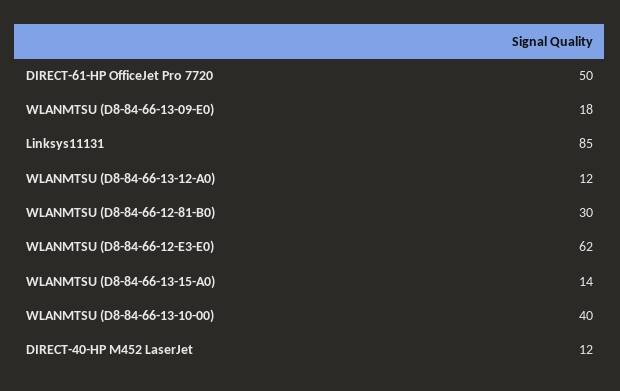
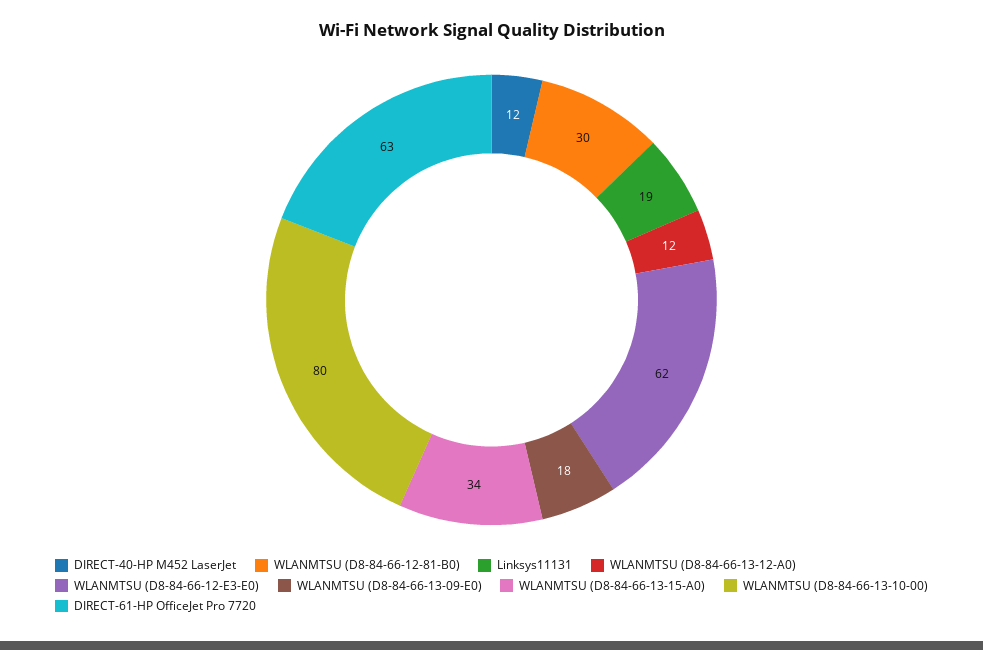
  {
-   "DIRECT-61-HP OfficeJet Pro 7720": 50,
+   "DIRECT-61-HP OfficeJet Pro 7720": 63,
    "WLANMTSU (D8-84-66-13-09-E0)": 18,
-   "Linksys11131": 85,
+   "Linksys11131": 19,
    "WLANMTSU (D8-84-66-13-12-A0)": 12,
    "WLANMTSU (D8-84-66-12-81-B0)": 30,
    "WLANMTSU (D8-84-66-12-E3-E0)": 62,
-   "WLANMTSU (D8-84-66-13-15-A0)": 14,
+   "WLANMTSU (D8-84-66-13-15-A0)": 34,
-   "WLANMTSU (D8-84-66-13-10-00)": 40,
+   "WLANMTSU (D8-84-66-13-10-00)": 80,
    "DIRECT-40-HP M452 LaserJet": 12
  }

